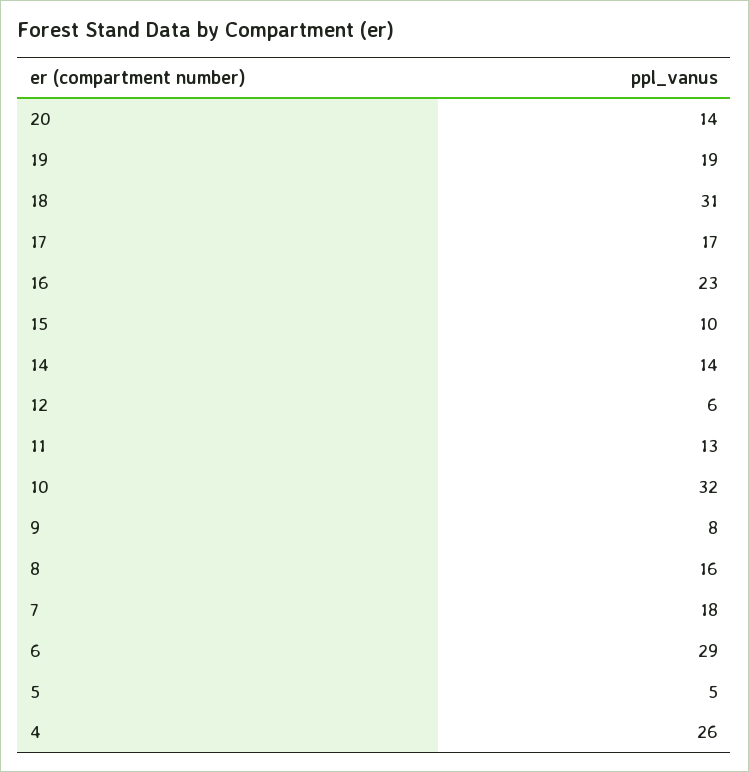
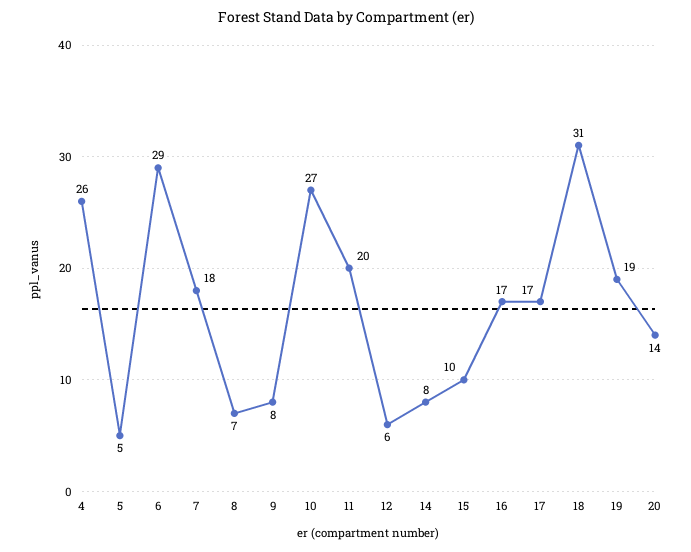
  {
    "20": 14,
    "19": 19,
    "18": 31,
    "17": 17,
-   "16": 23,
+   "16": 17,
    "15": 10,
-   "14": 14,
+   "14": 8,
    "12": 6,
-   "11": 13,
+   "11": 20,
-   "10": 32,
+   "10": 27,
    "9": 8,
-   "8": 16,
+   "8": 7,
    "7": 18,
    "6": 29,
    "5": 5,
    "4": 26
  }

